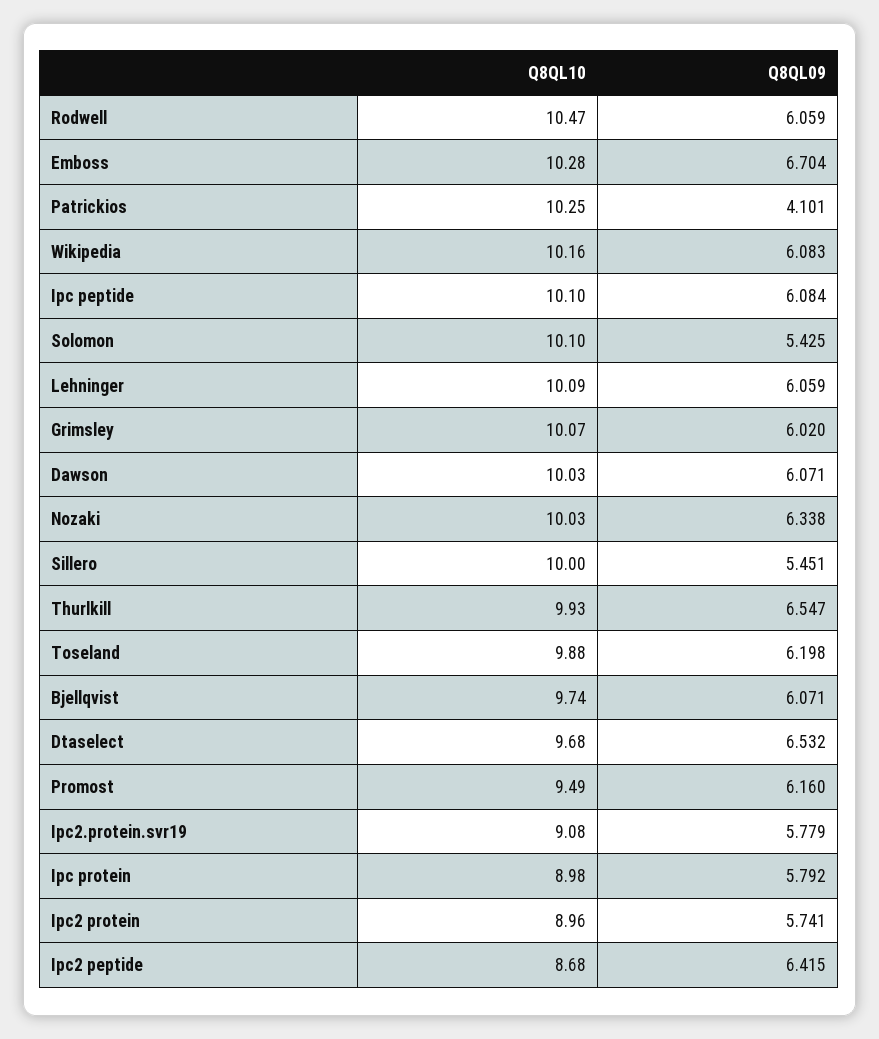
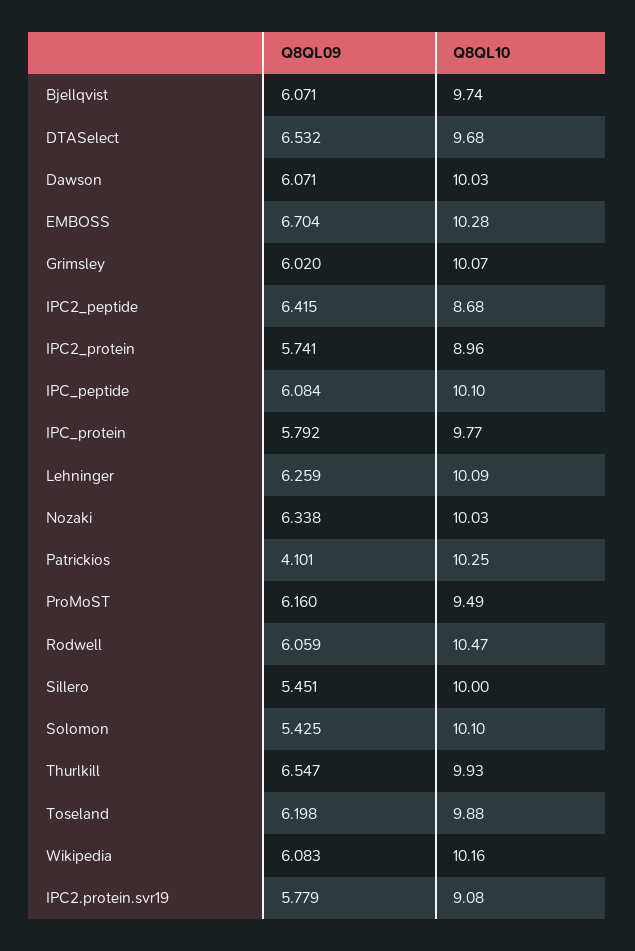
  {
    "Q8QL10": {
      "Rodwell": 10.47,
      "Emboss": 10.28,
      "Patrickios": 10.25,
      "Wikipedia": 10.16,
      "Ipc peptide": 10.1,
      "Solomon": 10.1,
      "Lehninger": 10.09,
      "Grimsley": 10.07,
      "Dawson": 10.03,
      "Nozaki": 10.03,
      "Sillero": 10,
      "Thurlkill": 9.93,
      "Toseland": 9.88,
      "Bjellqvist": 9.74,
      "Dtaselect": 9.68,
      "Promost": 9.49,
      "Ipc2.protein.svr19": 9.08,
-     "Ipc protein": 8.98,
+     "Ipc protein": 9.77,
      "Ipc2 protein": 8.96,
      "Ipc2 peptide": 8.68
    },
    "Q8QL09": {
      "Rodwell": 6.059,
      "Emboss": 6.704,
      "Patrickios": 4.101,
      "Wikipedia": 6.083,
      "Ipc peptide": 6.084,
      "Solomon": 5.425,
-     "Lehninger": 6.059,
+     "Lehninger": 6.259,
      "Grimsley": 6.02,
      "Dawson": 6.071,
      "Nozaki": 6.338,
      "Sillero": 5.451,
      "Thurlkill": 6.547,
      "Toseland": 6.198,
      "Bjellqvist": 6.071,
      "Dtaselect": 6.532,
      "Promost": 6.16,
      "Ipc2.protein.svr19": 5.779,
      "Ipc protein": 5.792,
      "Ipc2 protein": 5.741,
      "Ipc2 peptide": 6.415
    }
  }

